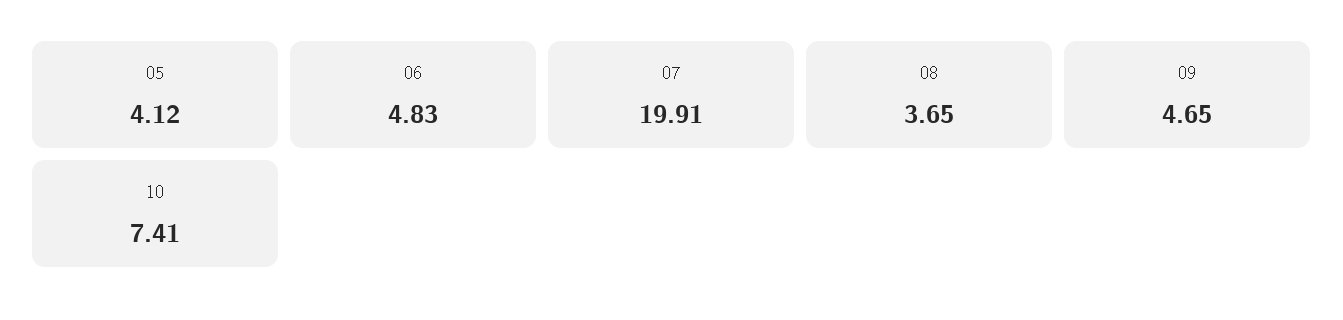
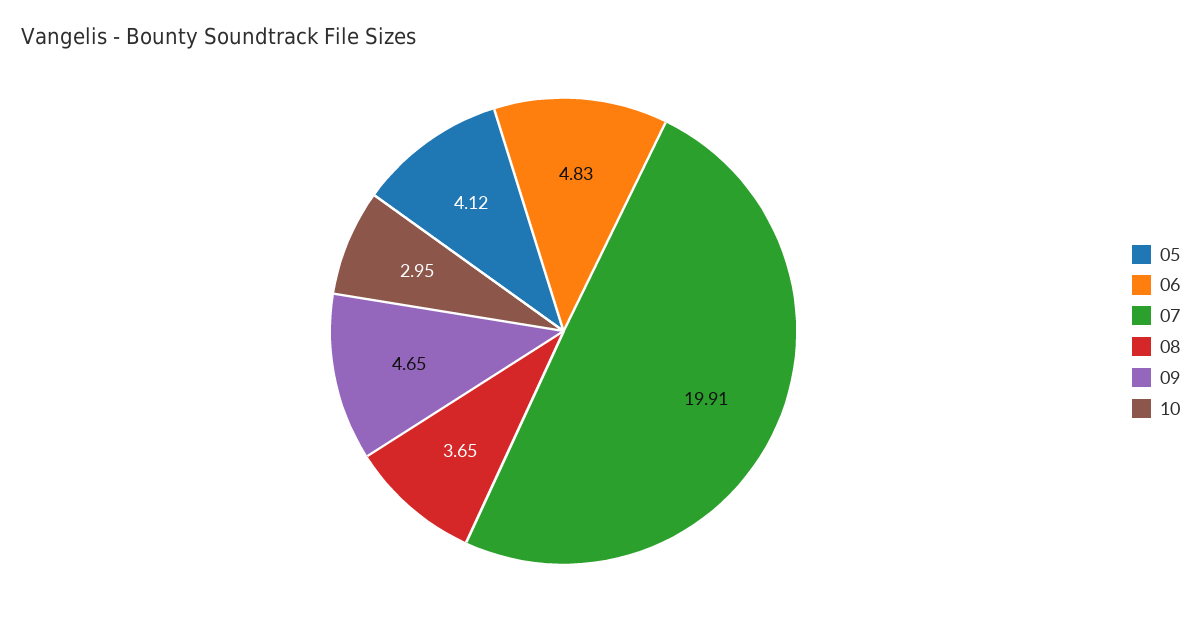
  {
    "05": 4.12,
    "06": 4.83,
    "07": 19.91,
    "08": 3.65,
    "09": 4.65,
-   "10": 7.41
+   "10": 2.95
  }

